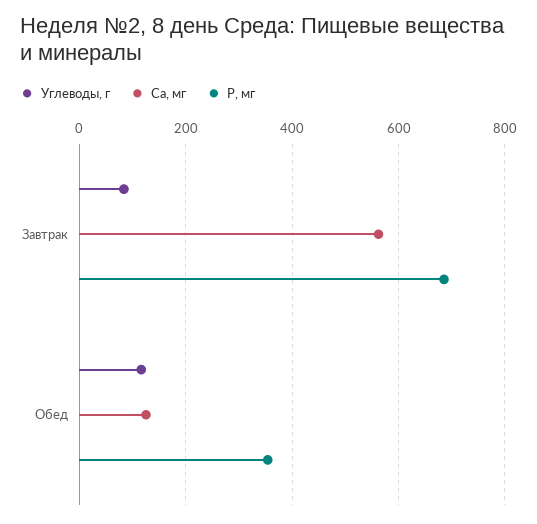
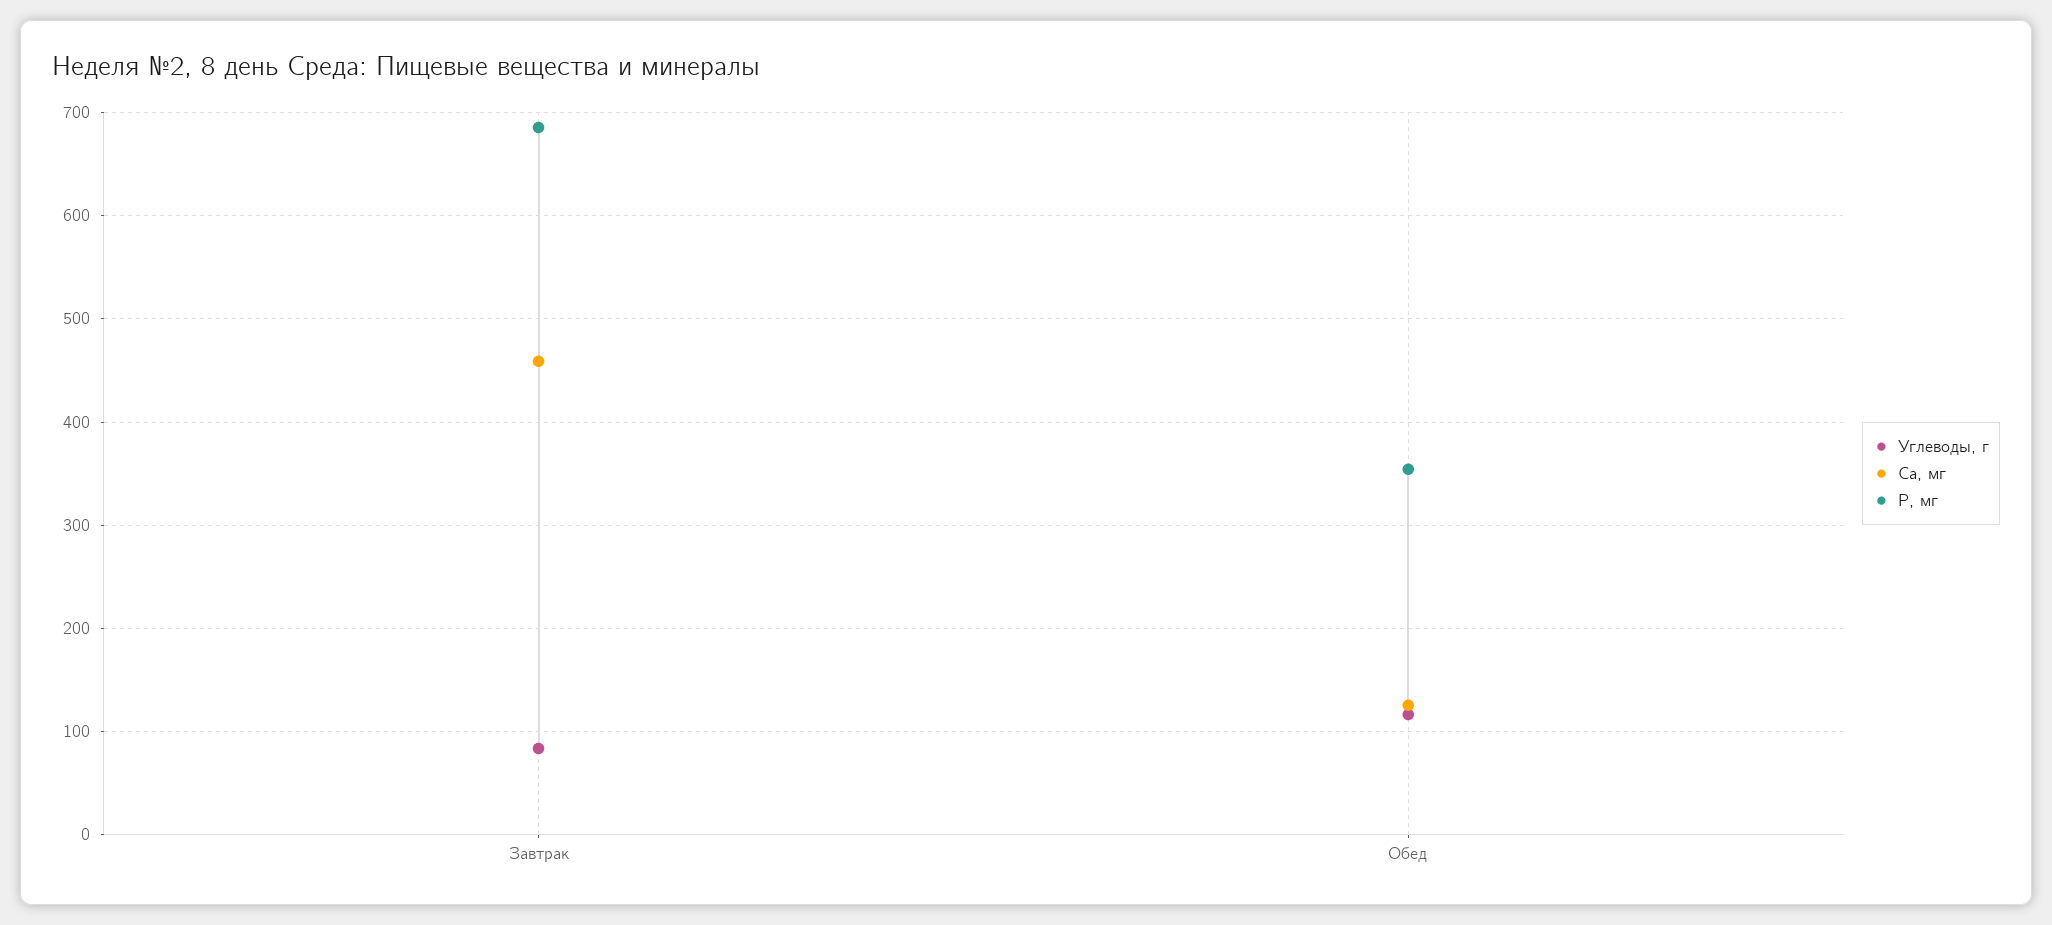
  {
    "Углеводы, г": {
      "Завтрак": 80,
      "Обед": 120
    },
    "Са, мг": {
-     "Завтрак": 560,
+     "Завтрак": 460,
      "Обед": 130
    },
    "Р, мг": {
      "Завтрак": 690,
      "Обед": 350
    }
  }

